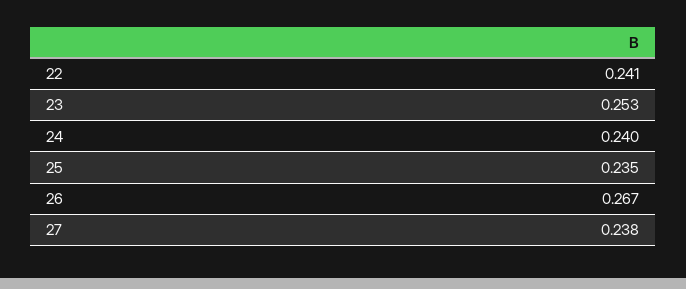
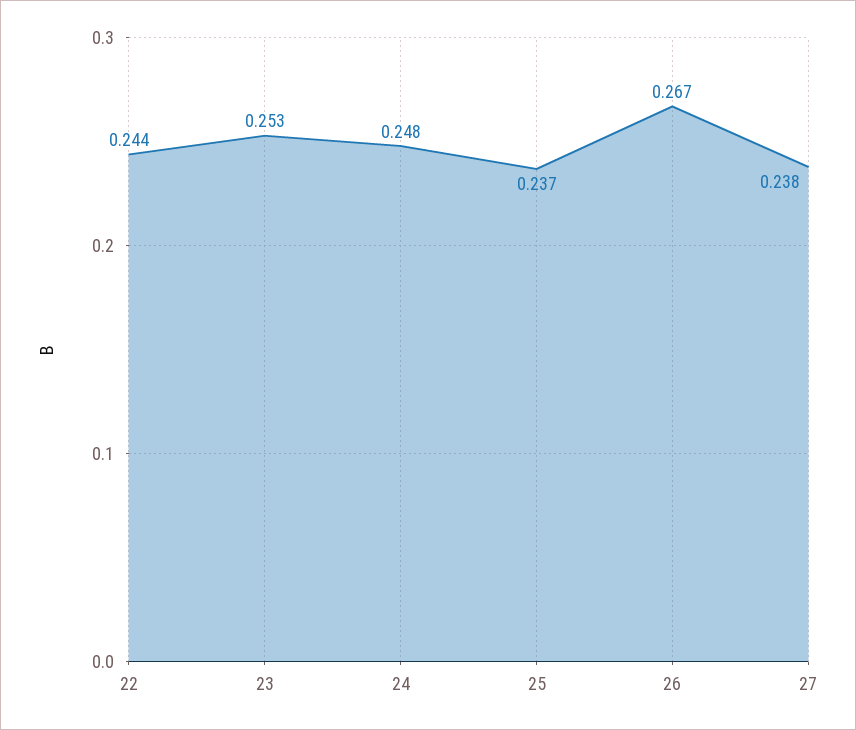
  {
-   "22": 0.241,
+   "22": 0.244,
    "23": 0.253,
-   "24": 0.24,
+   "24": 0.248,
-   "25": 0.235,
+   "25": 0.237,
    "26": 0.267,
    "27": 0.238
  }

